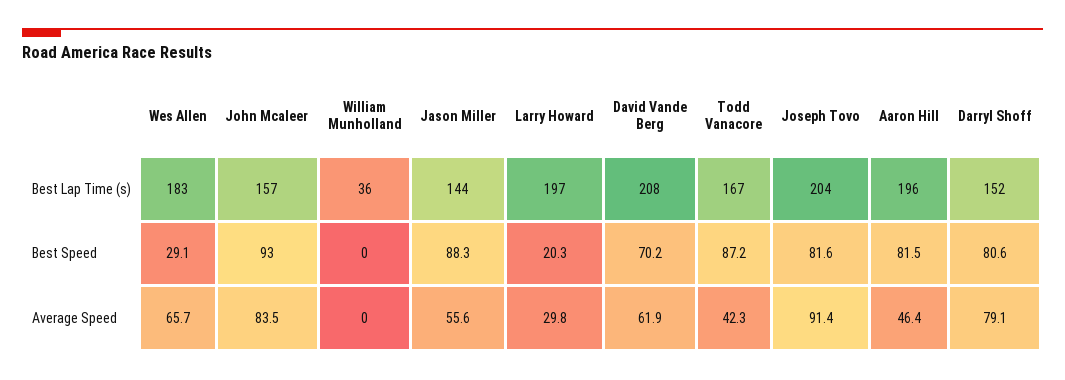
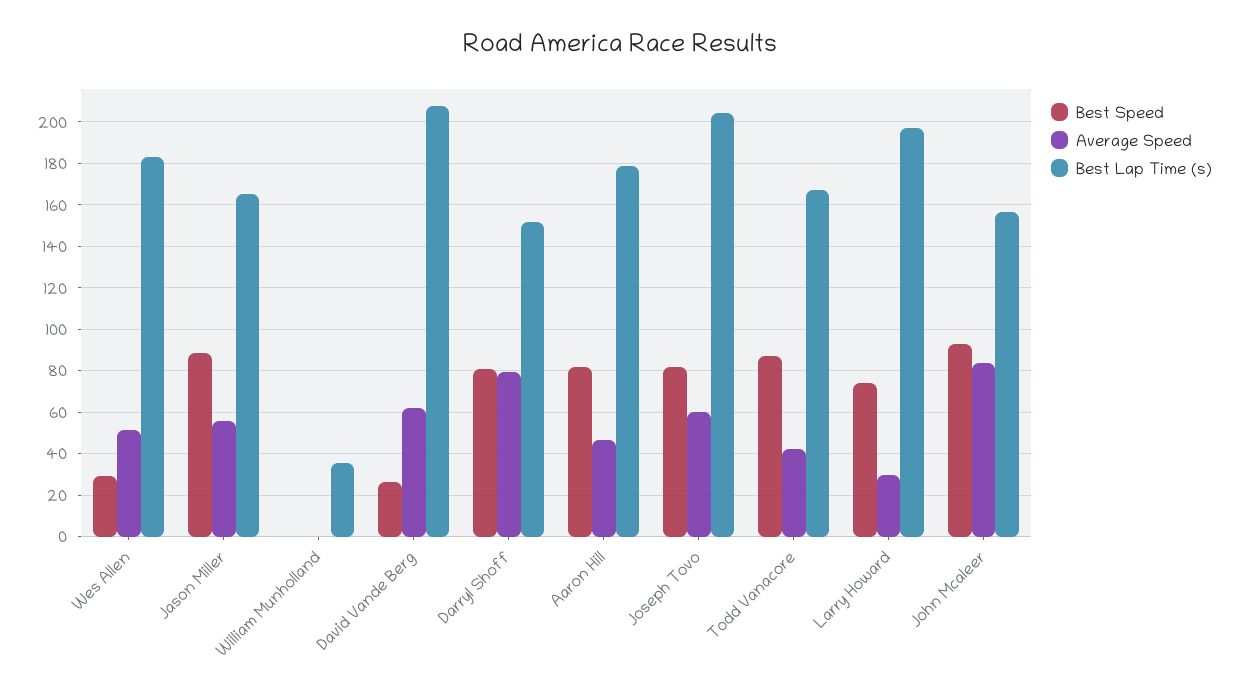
  {
    "Best Lap Time (s)": {
      "Wes Allen": 183,
      "John Mcaleer": 157,
      "William Munholland": 36,
-     "Jason Miller": 144,
+     "Jason Miller": 165,
      "Larry Howard": 197,
      "David Vande Berg": 208,
      "Todd Vanacore": 167,
      "Joseph Tovo": 204,
-     "Aaron Hill": 196,
+     "Aaron Hill": 180,
      "Darryl Shoff": 152
    },
    "Best Speed": {
      "Wes Allen": 29.1,
      "John Mcaleer": 93,
      "William Munholland": 0,
      "Jason Miller": 88.3,
-     "Larry Howard": 20.3,
+     "Larry Howard": 75,
-     "David Vande Berg": 70.2,
+     "David Vande Berg": 25,
      "Todd Vanacore": 87.2,
      "Joseph Tovo": 81.6,
      "Aaron Hill": 81.5,
      "Darryl Shoff": 80.6
    },
    "Average Speed": {
-     "Wes Allen": 65.7,
+     "Wes Allen": 50,
      "John Mcaleer": 83.5,
      "William Munholland": 0,
      "Jason Miller": 55.6,
      "Larry Howard": 29.8,
      "David Vande Berg": 61.9,
      "Todd Vanacore": 42.3,
-     "Joseph Tovo": 91.4,
+     "Joseph Tovo": 60,
      "Aaron Hill": 46.4,
      "Darryl Shoff": 79.1
    }
  }

